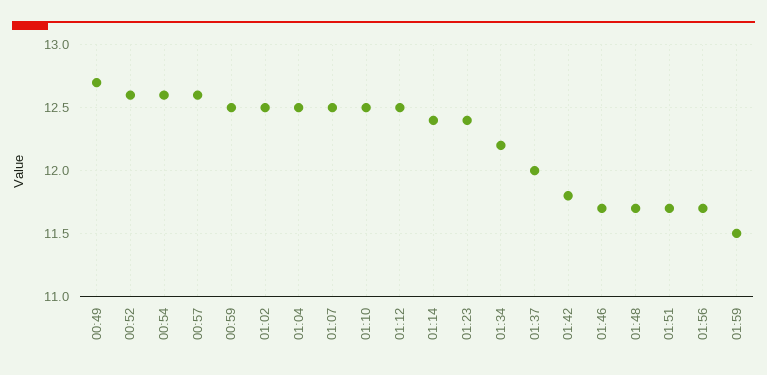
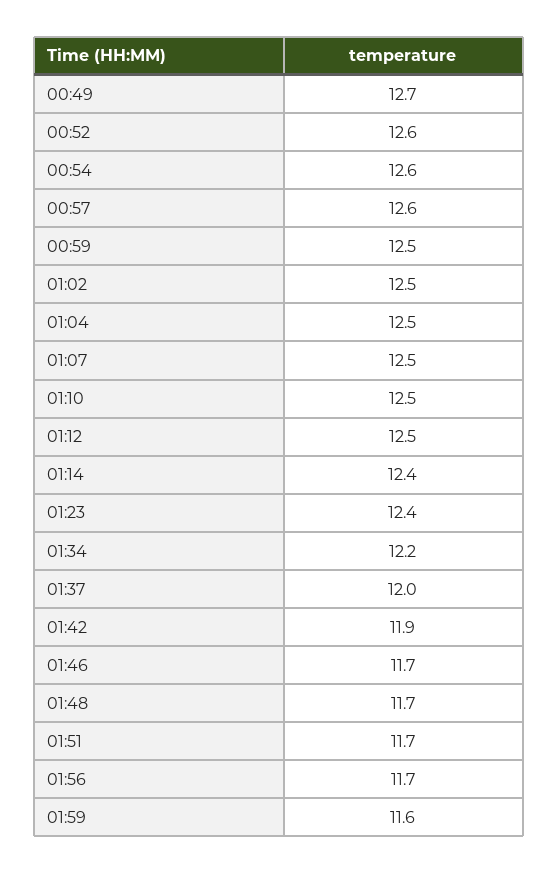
  {
    "00:49": 12.7,
    "00:52": 12.6,
    "00:54": 12.6,
    "00:57": 12.6,
    "00:59": 12.5,
    "01:02": 12.5,
    "01:04": 12.5,
    "01:07": 12.5,
    "01:10": 12.5,
    "01:12": 12.5,
    "01:14": 12.4,
    "01:23": 12.4,
    "01:34": 12.2,
    "01:37": 12,
-   "01:42": 11.8,
+   "01:42": 11.9,
    "01:46": 11.7,
    "01:48": 11.7,
    "01:51": 11.7,
    "01:56": 11.7,
-   "01:59": 11.5
+   "01:59": 11.6
  }

